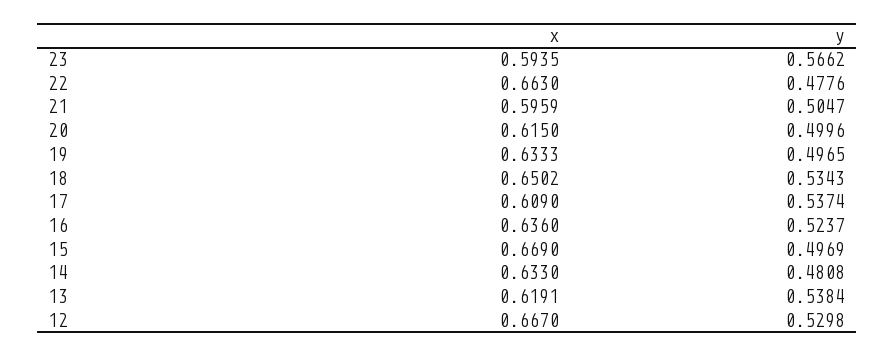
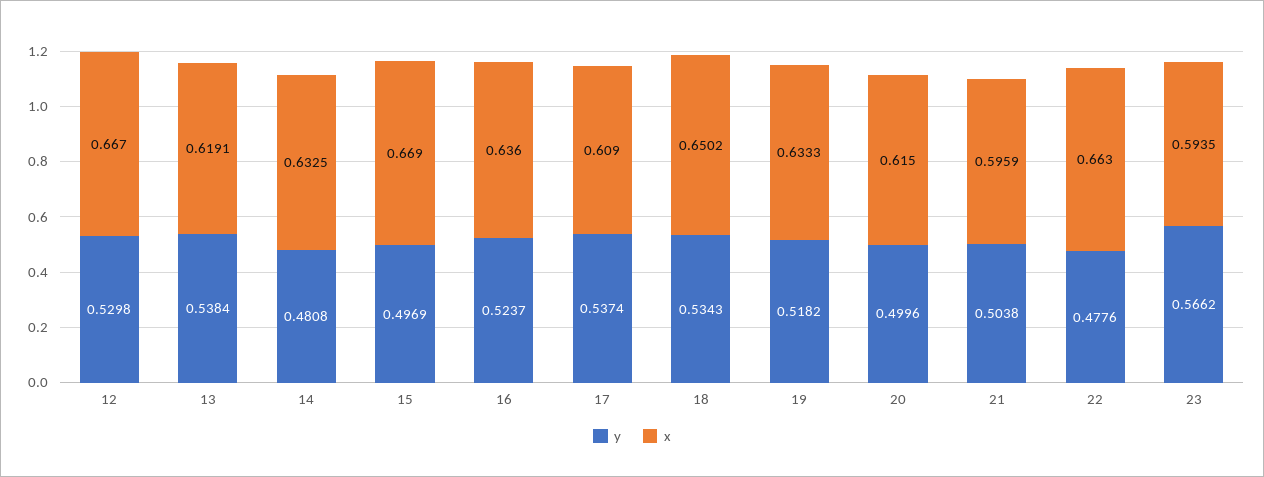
  {
    "x": {
      "23": 0.5935,
      "22": 0.663,
      "21": 0.5959,
      "20": 0.615,
      "19": 0.6333,
      "18": 0.6502,
      "17": 0.609,
      "16": 0.636,
      "15": 0.669,
-     "14": 0.633,
+     "14": 0.6325,
      "13": 0.6191,
      "12": 0.667
    },
    "y": {
      "23": 0.5662,
      "22": 0.4776,
-     "21": 0.5047,
+     "21": 0.5038,
      "20": 0.4996,
-     "19": 0.4965,
+     "19": 0.5182,
      "18": 0.5343,
      "17": 0.5374,
      "16": 0.5237,
      "15": 0.4969,
      "14": 0.4808,
      "13": 0.5384,
      "12": 0.5298
    }
  }

